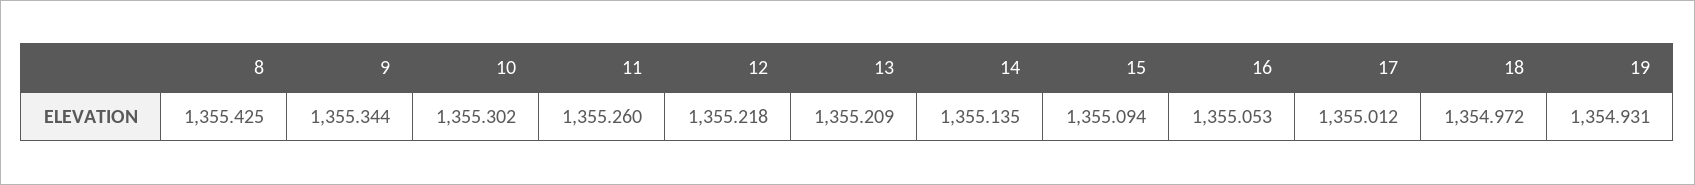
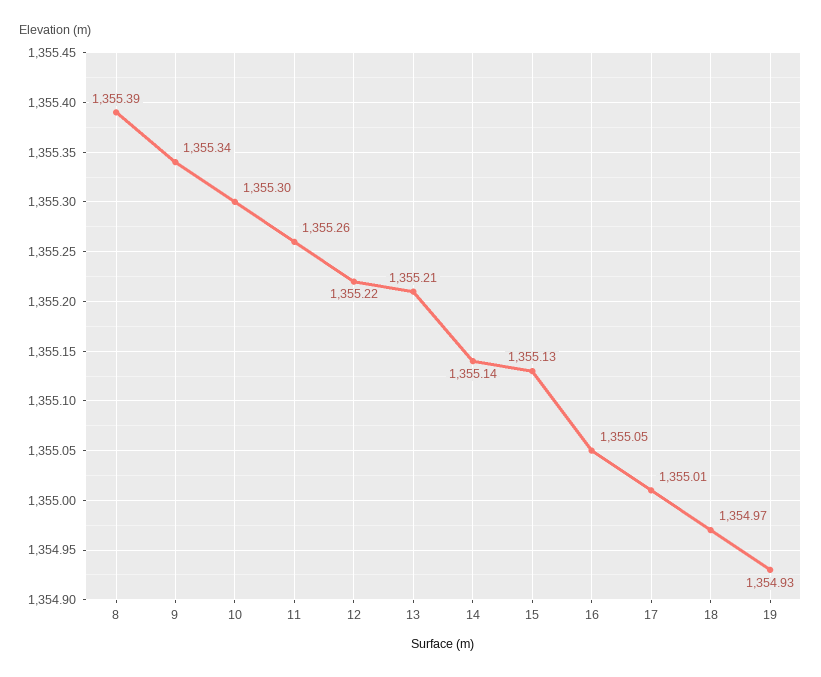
  {
-   "8": 1355.425,
+   "8": 1355.39,
    "9": 1355.344,
    "10": 1355.302,
    "11": 1355.26,
    "12": 1355.218,
    "13": 1355.209,
    "14": 1355.135,
-   "15": 1355.094,
+   "15": 1355.13,
    "16": 1355.053,
    "17": 1355.012,
    "18": 1354.972,
    "19": 1354.931
  }

